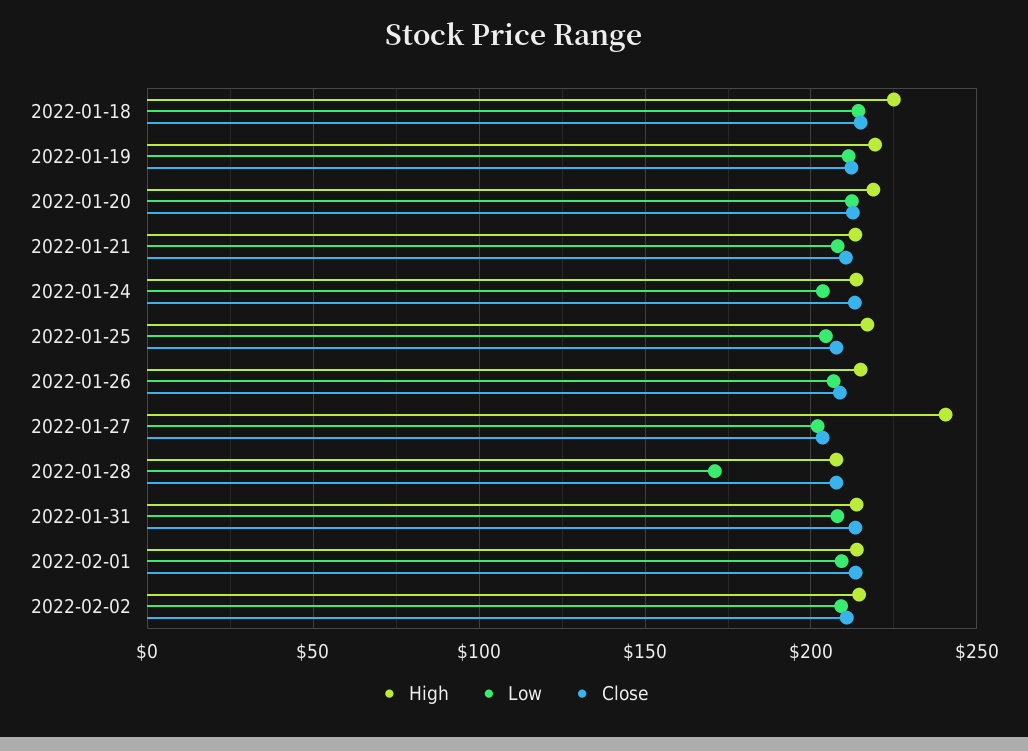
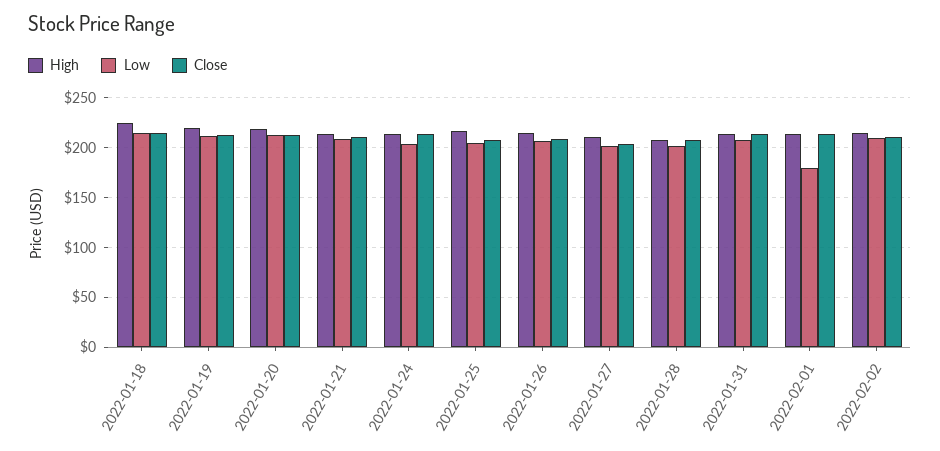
  {
    "High": {
      "2022-01-18": 225,
      "2022-01-19": 220,
      "2022-01-20": 220,
      "2022-01-21": 215,
      "2022-01-24": 215,
      "2022-01-25": 215,
      "2022-01-26": 215,
-     "2022-01-27": 240,
+     "2022-01-27": 210,
      "2022-01-28": 210,
      "2022-01-31": 215,
      "2022-02-01": 215,
      "2022-02-02": 215
    },
    "Low": {
      "2022-01-18": 215,
      "2022-01-19": 210,
      "2022-01-20": 210,
      "2022-01-21": 210,
      "2022-01-24": 205,
      "2022-01-25": 205,
      "2022-01-26": 205,
      "2022-01-27": 200,
-     "2022-01-28": 170,
+     "2022-01-28": 200,
      "2022-01-31": 210,
-     "2022-02-01": 210,
+     "2022-02-01": 180,
      "2022-02-02": 210
    },
    "Close": {
      "2022-01-18": 215,
      "2022-01-19": 210,
      "2022-01-20": 215,
      "2022-01-21": 210,
      "2022-01-24": 215,
      "2022-01-25": 210,
      "2022-01-26": 210,
      "2022-01-27": 205,
      "2022-01-28": 210,
      "2022-01-31": 215,
      "2022-02-01": 215,
      "2022-02-02": 210
    }
  }

